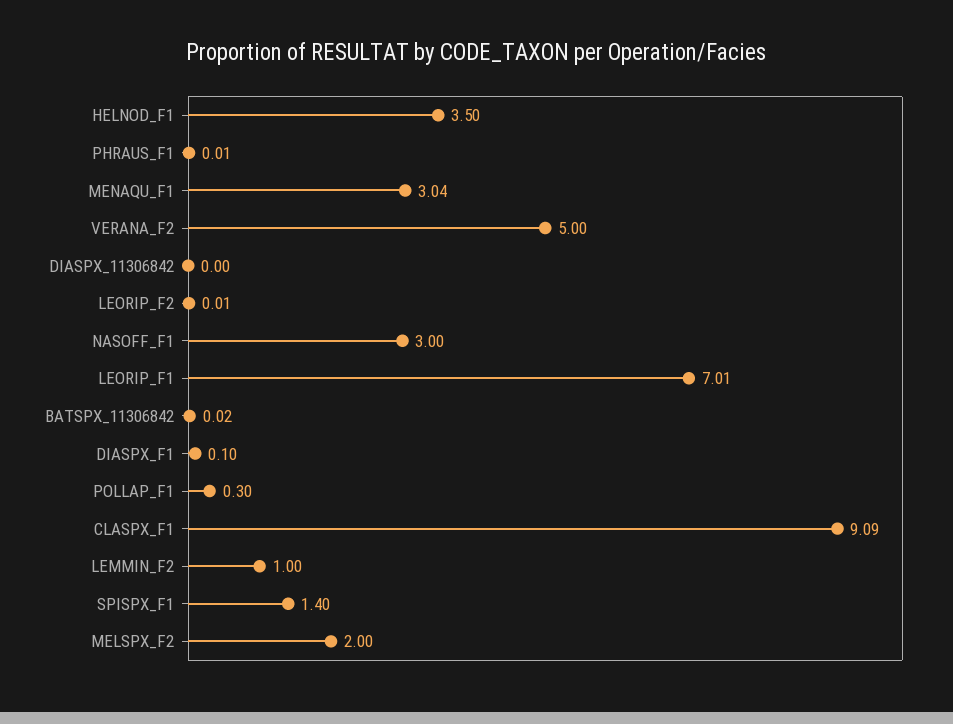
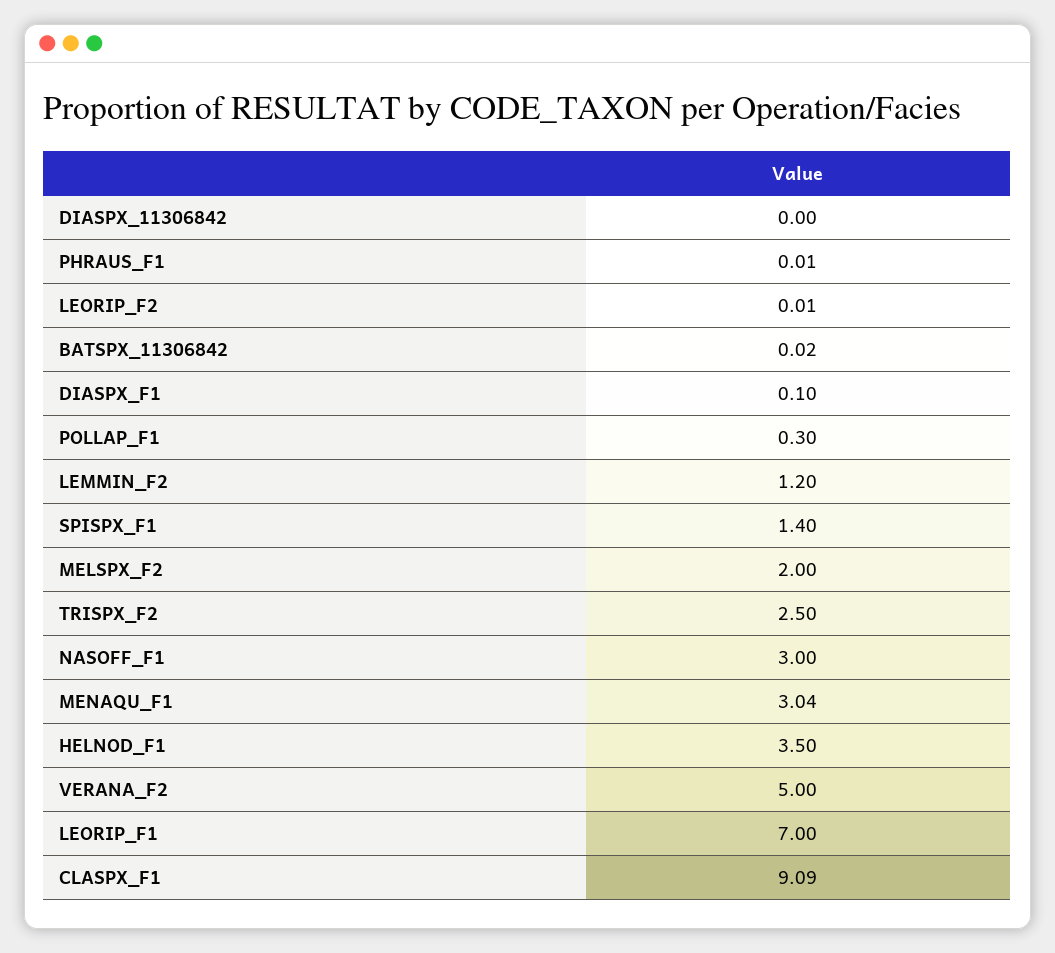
  {
    "HELNOD_F1": 3.5,
    "PHRAUS_F1": 0.01,
    "MENAQU_F1": 3.04,
    "VERANA_F2": 5,
    "DIASPX_11306842": 0,
    "LEORIP_F2": 0.01,
    "NASOFF_F1": 3,
-   "LEORIP_F1": 7.01,
+   "LEORIP_F1": 7,
    "BATSPX_11306842": 0.02,
    "DIASPX_F1": 0.1,
    "POLLAP_F1": 0.3,
    "CLASPX_F1": 9.09,
-   "LEMMIN_F2": 1,
+   "LEMMIN_F2": 1.2,
    "SPISPX_F1": 1.4,
-   "MELSPX_F2": 2
+   "MELSPX_F2": 2,
+   "TRISPX_F2": 2.5
  }

